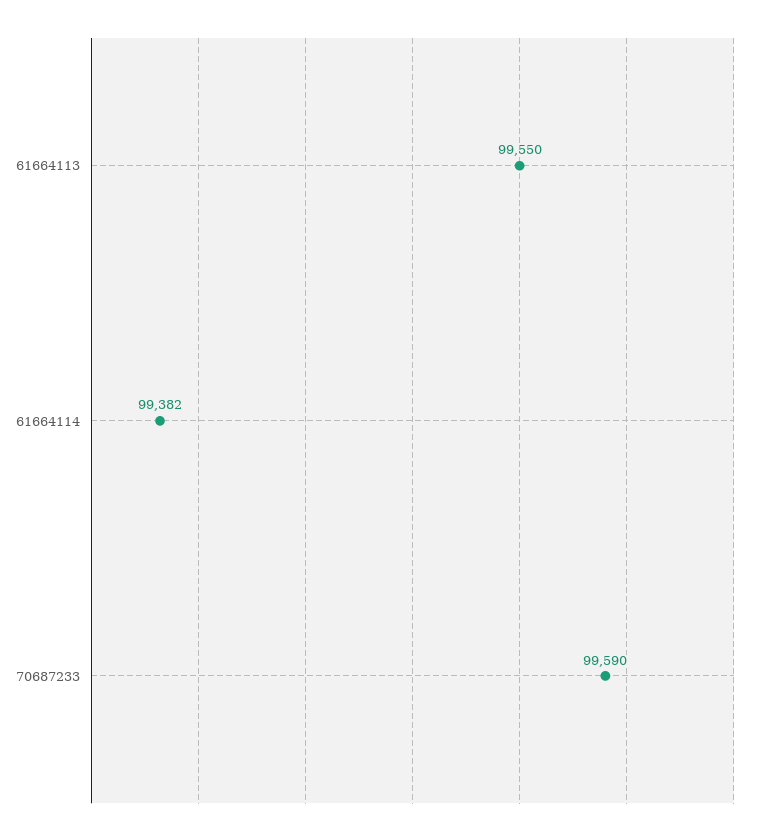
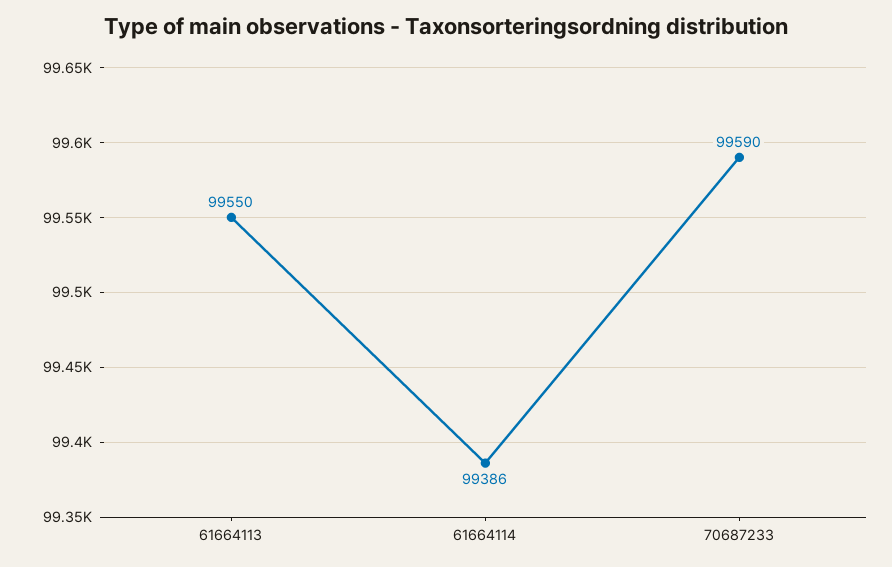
  {
    "61664113": 99550,
-   "61664114": 99382,
+   "61664114": 99386,
    "70687233": 99590
  }

